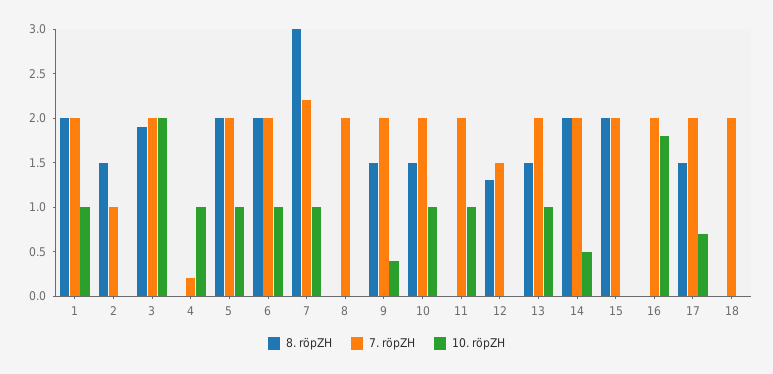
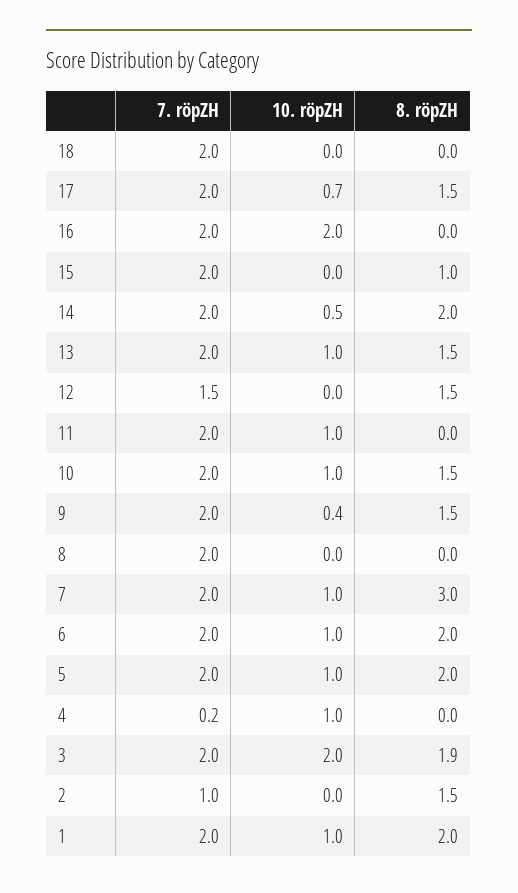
  {
    "8. röpZH": {
      "1": 2,
      "2": 1.5,
      "3": 1.9,
      "4": 0,
      "5": 2,
      "6": 2,
      "7": 3,
      "8": 0,
      "9": 1.5,
      "10": 1.5,
      "11": 0,
-     "12": 1.3,
+     "12": 1.5,
      "13": 1.5,
      "14": 2,
-     "15": 2,
+     "15": 1,
      "16": 0,
      "17": 1.5,
      "18": 0
    },
    "7. röpZH": {
      "1": 2,
      "2": 1,
      "3": 2,
      "4": 0.2,
      "5": 2,
      "6": 2,
-     "7": 2.2,
+     "7": 2,
      "8": 2,
      "9": 2,
      "10": 2,
      "11": 2,
      "12": 1.5,
      "13": 2,
      "14": 2,
      "15": 2,
      "16": 2,
      "17": 2,
      "18": 2
    },
    "10. röpZH": {
      "1": 1,
      "2": 0,
      "3": 2,
      "4": 1,
      "5": 1,
      "6": 1,
      "7": 1,
      "8": 0,
      "9": 0.4,
      "10": 1,
      "11": 1,
      "12": 0,
      "13": 1,
      "14": 0.5,
      "15": 0,
-     "16": 1.8,
+     "16": 2,
      "17": 0.7,
      "18": 0
    }
  }

